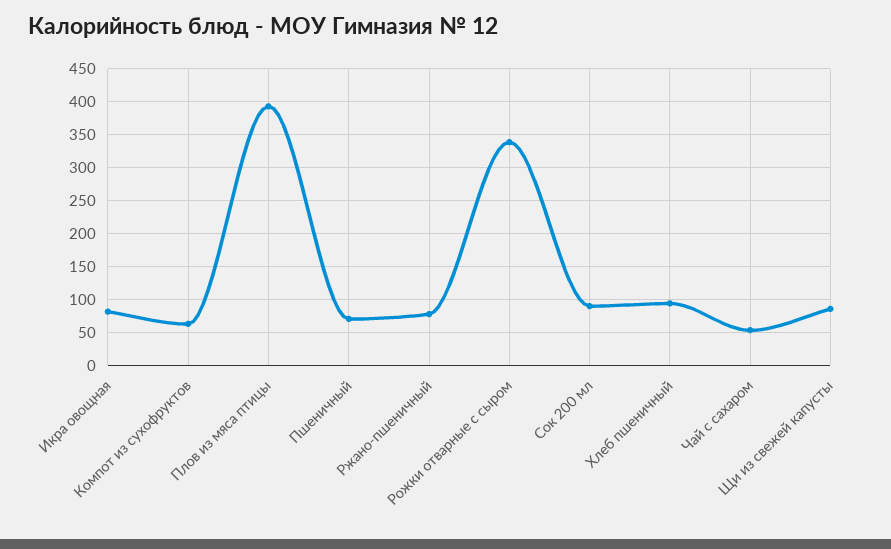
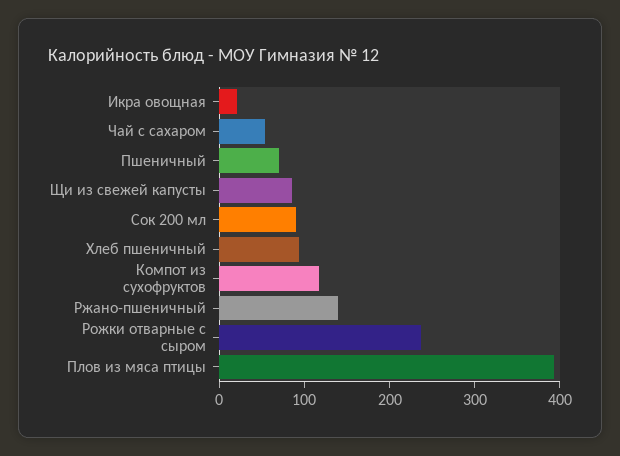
  {
-   "Икра овощная": 80,
+   "Икра овощная": 20,
-   "Компот из сухофруктов": 60,
+   "Компот из сухофруктов": 120,
    "Плов из мяса птицы": 390,
    "Пшеничный": 70,
-   "Ржано-пшеничный": 80,
+   "Ржано-пшеничный": 140,
-   "Рожки отварные с сыром": 340,
+   "Рожки отварные с сыром": 240,
    "Сок 200 мл": 90,
    "Хлеб пшеничный": 90,
    "Чай с сахаром": 50,
    "Щи из свежей капусты": 90
  }

